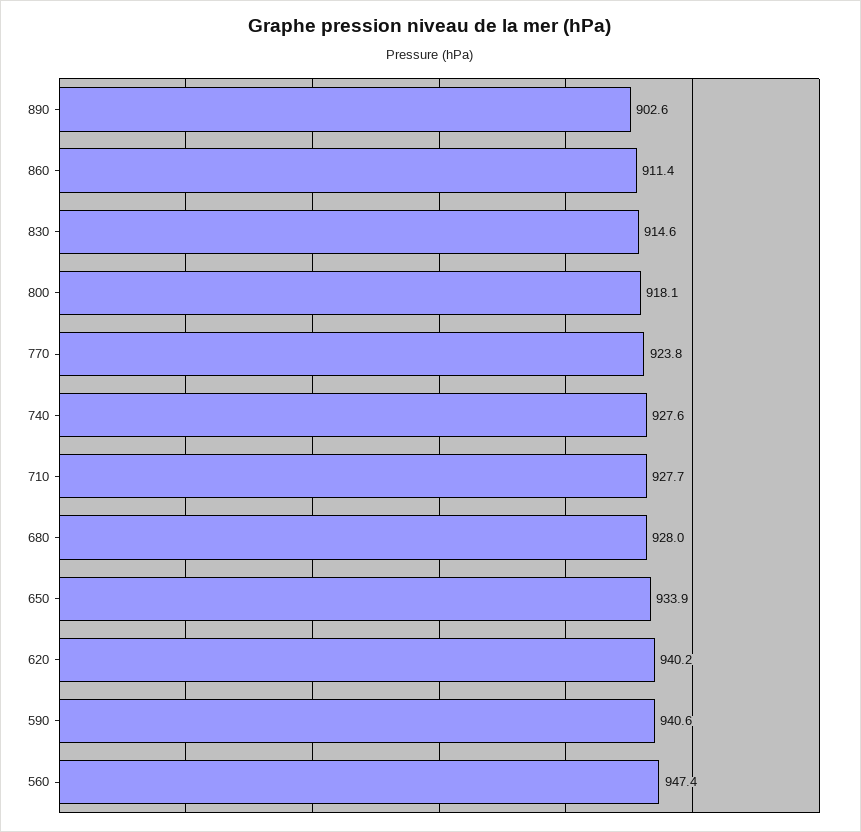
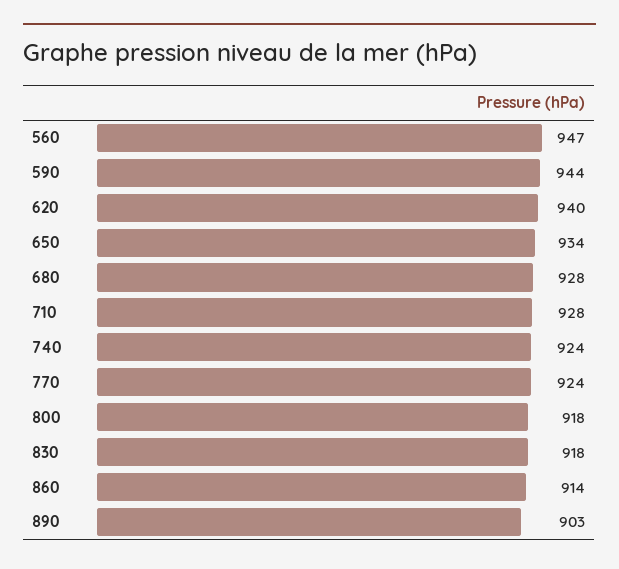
  {
    "890": 902.6,
-   "860": 911.4,
+   "860": 914,
-   "830": 914.6,
+   "830": 918,
    "800": 918.1,
    "770": 923.8,
-   "740": 927.6,
+   "740": 924,
    "710": 927.7,
    "680": 928,
    "650": 933.9,
    "620": 940.2,
-   "590": 940.6,
+   "590": 944,
    "560": 947.4
  }

